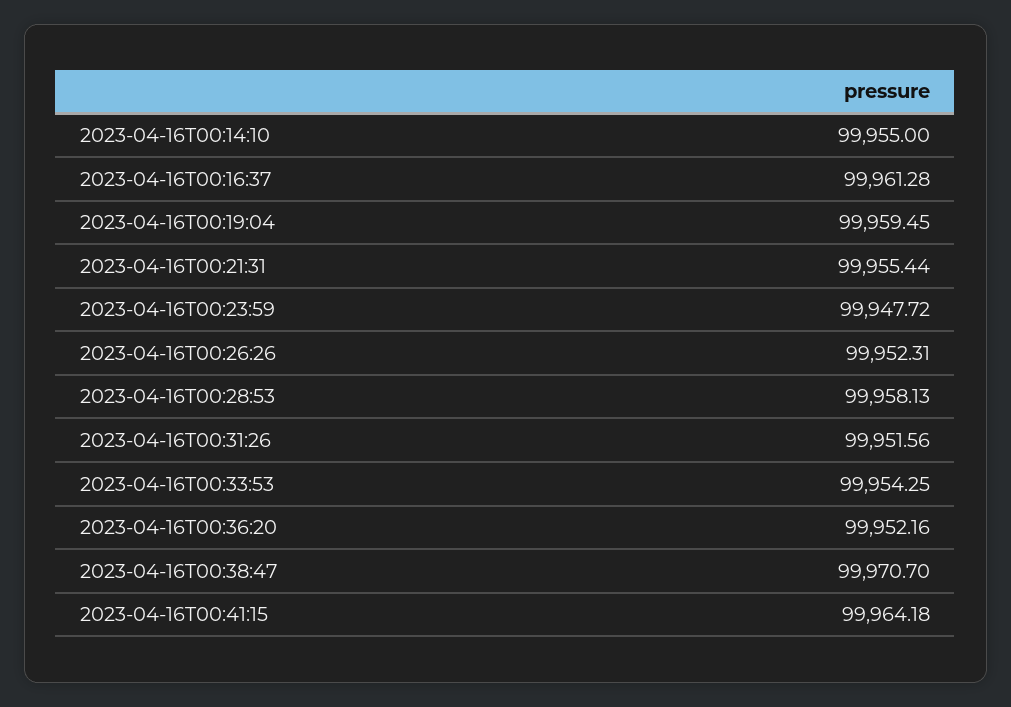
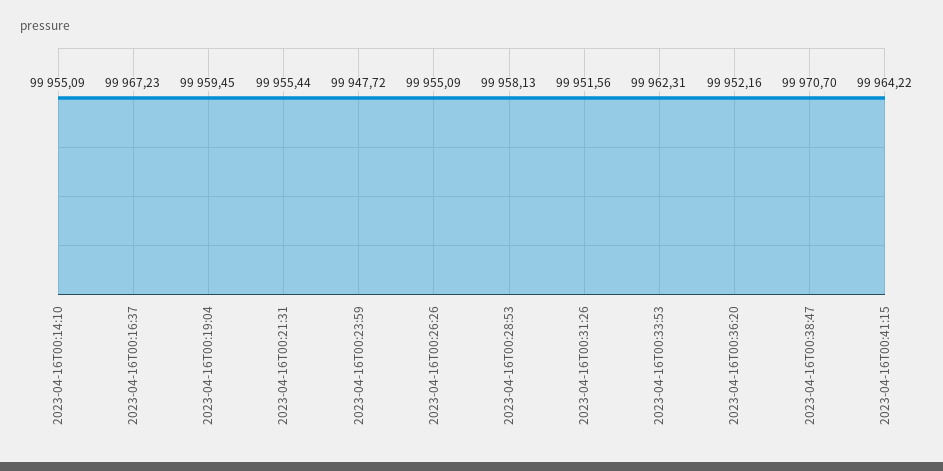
  {
-   "2023-04-16T00:14:10": 99955,
+   "2023-04-16T00:14:10": 99955.09,
-   "2023-04-16T00:16:37": 99961.28,
+   "2023-04-16T00:16:37": 99967.23,
    "2023-04-16T00:19:04": 99959.45,
    "2023-04-16T00:21:31": 99955.44,
    "2023-04-16T00:23:59": 99947.72,
-   "2023-04-16T00:26:26": 99952.31,
+   "2023-04-16T00:26:26": 99955.09,
    "2023-04-16T00:28:53": 99958.13,
    "2023-04-16T00:31:26": 99951.56,
-   "2023-04-16T00:33:53": 99954.25,
+   "2023-04-16T00:33:53": 99962.31,
    "2023-04-16T00:36:20": 99952.16,
    "2023-04-16T00:38:47": 99970.7,
-   "2023-04-16T00:41:15": 99964.18
+   "2023-04-16T00:41:15": 99964.22
  }

